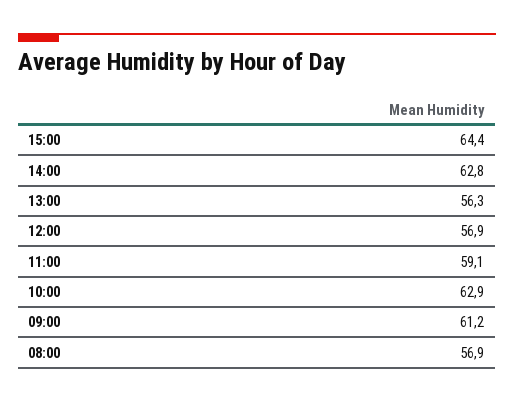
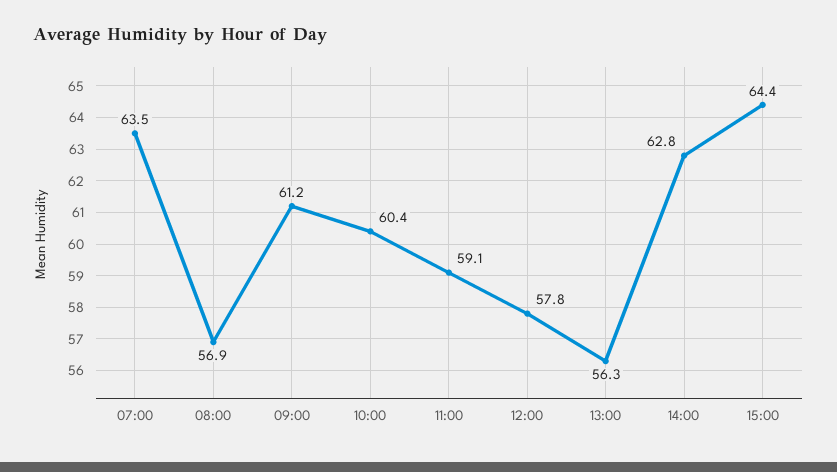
  {
    "15:00": 64.4,
    "14:00": 62.8,
    "13:00": 56.3,
-   "12:00": 56.9,
+   "12:00": 57.8,
    "11:00": 59.1,
-   "10:00": 62.9,
+   "10:00": 60.4,
    "09:00": 61.2,
-   "08:00": 56.9
+   "08:00": 56.9,
+   "07:00": 63.5
  }

